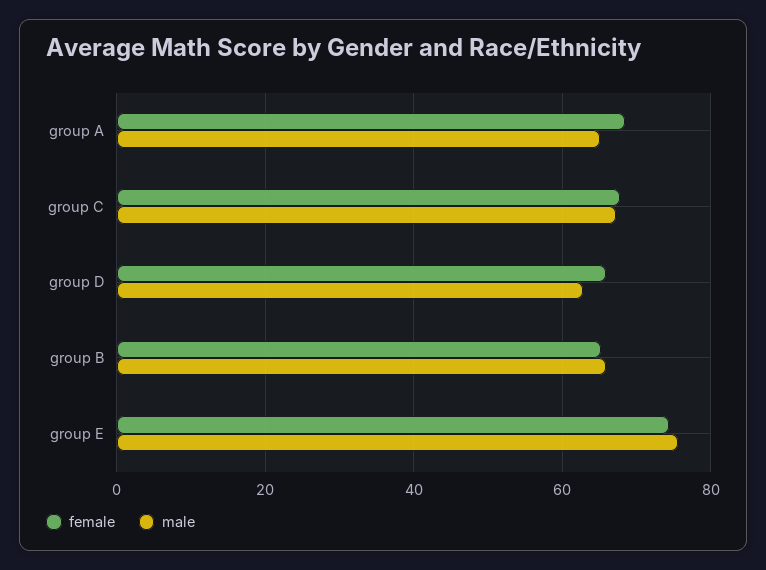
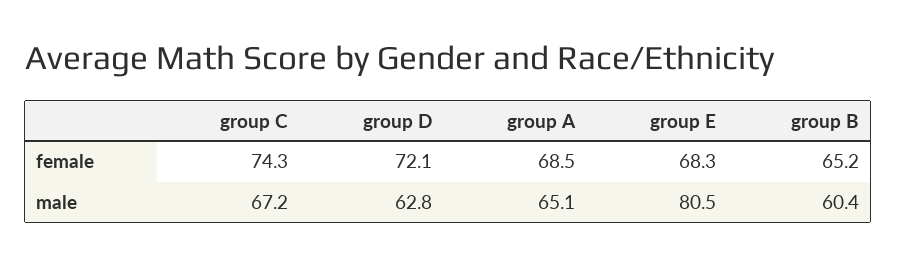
  {
    "female": {
      "group A": 68.5,
-     "group C": 68,
+     "group C": 74.3,
-     "group D": 66,
+     "group D": 72.1,
      "group B": 65.2,
-     "group E": 74
+     "group E": 68.3
    },
    "male": {
      "group A": 65.1,
      "group C": 67.2,
      "group D": 62.8,
-     "group B": 66,
+     "group B": 60.4,
-     "group E": 76
+     "group E": 80.5
    }
  }

